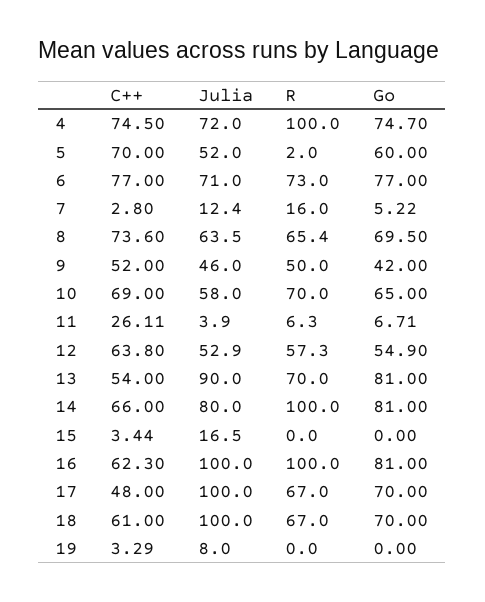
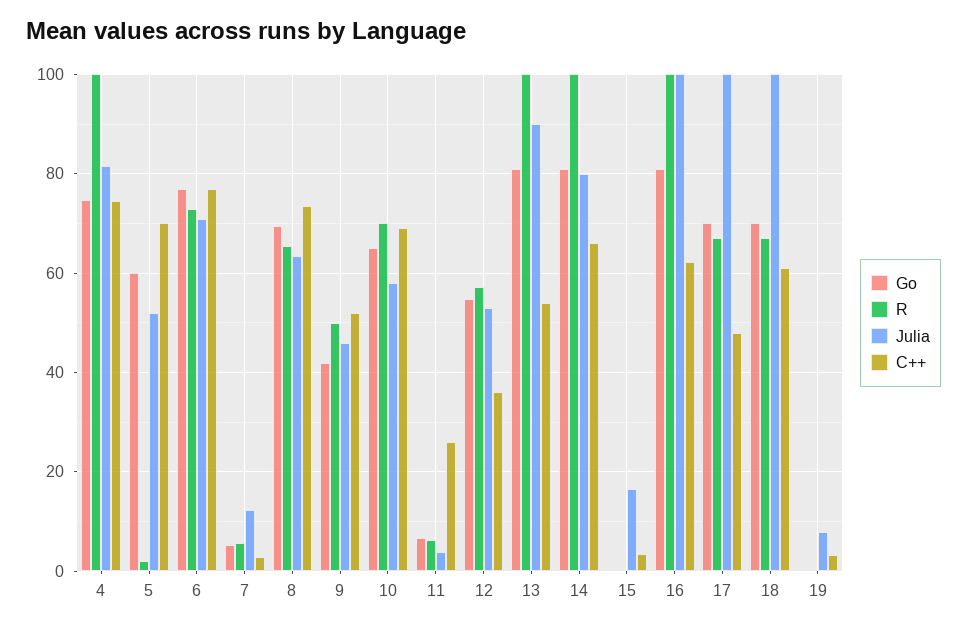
  {
    "C++": {
      "4": 74.5,
      "5": 70,
      "6": 77,
      "7": 2.8,
      "8": 73.6,
      "9": 52,
      "10": 69,
      "11": 26.11,
-     "12": 63.8,
+     "12": 36,
      "13": 54,
      "14": 66,
      "15": 3.44,
      "16": 62.3,
      "17": 48,
      "18": 61,
      "19": 3.29
    },
    "Julia": {
-     "4": 72,
+     "4": 82,
      "5": 52,
      "6": 71,
      "7": 12.4,
      "8": 63.5,
      "9": 46,
      "10": 58,
      "11": 3.9,
      "12": 52.9,
      "13": 90,
      "14": 80,
      "15": 16.5,
      "16": 100,
      "17": 100,
      "18": 100,
      "19": 8
    },
    "R": {
      "4": 100,
      "5": 2,
      "6": 73,
-     "7": 16,
+     "7": 6,
      "8": 65.4,
      "9": 50,
      "10": 70,
      "11": 6.3,
      "12": 57.3,
-     "13": 70,
+     "13": 100,
      "14": 100,
      "15": 0,
      "16": 100,
      "17": 67,
      "18": 67,
      "19": 0
    },
    "Go": {
      "4": 74.7,
      "5": 60,
      "6": 77,
      "7": 5.22,
      "8": 69.5,
      "9": 42,
      "10": 65,
      "11": 6.71,
      "12": 54.9,
      "13": 81,
      "14": 81,
      "15": 0,
      "16": 81,
      "17": 70,
      "18": 70,
      "19": 0
    }
  }

